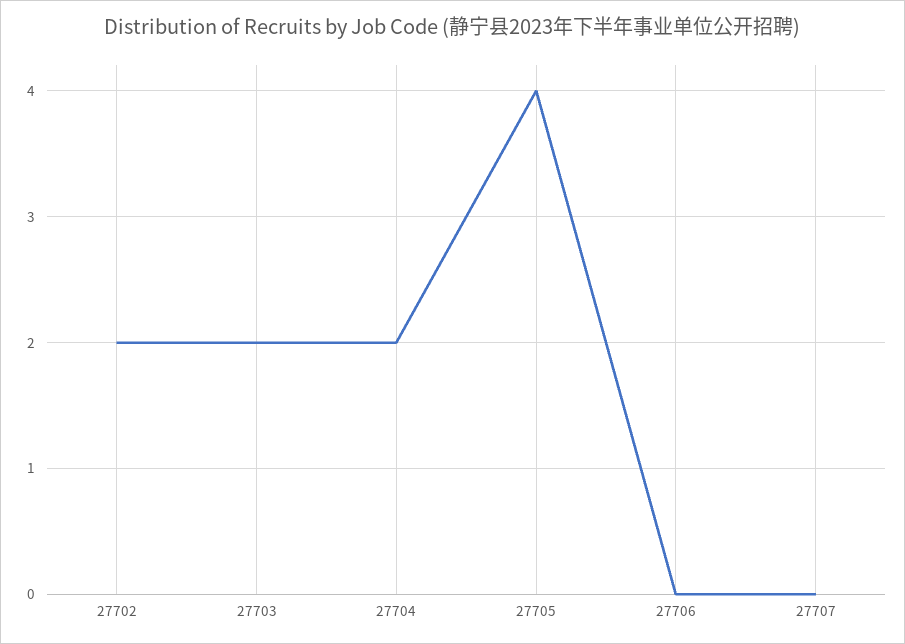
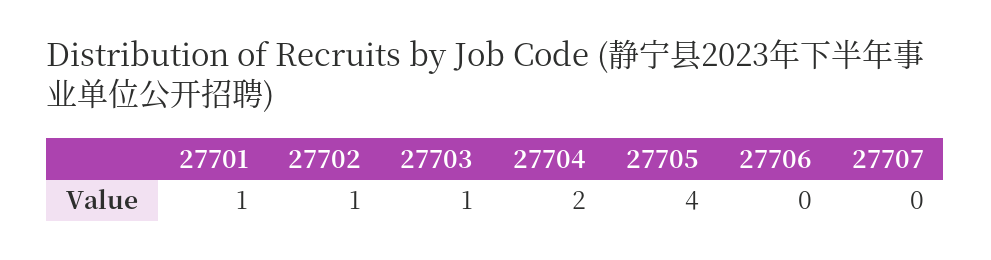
  {
-   "27702": 2,
+   "27702": 1,
-   "27703": 2,
+   "27703": 1,
    "27704": 2,
    "27705": 4,
    "27706": 0,
-   "27707": 0
+   "27707": 0,
+   "27701": 1
  }

